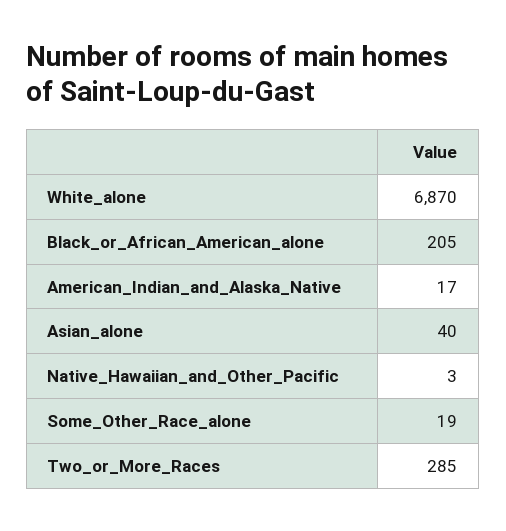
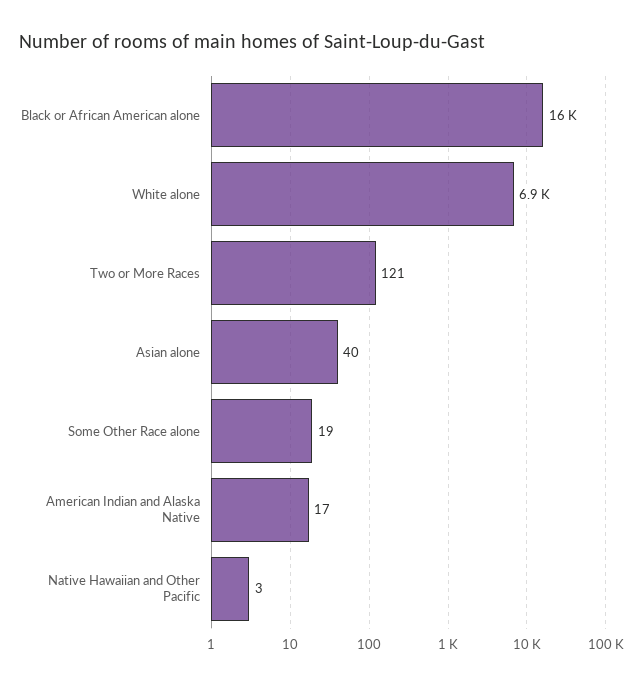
  {
    "White_alone": 6870,
-   "Black_or_African_American_alone": 205,
+   "Black_or_African_American_alone": 16000,
    "American_Indian_and_Alaska_Native": 17,
    "Asian_alone": 40,
    "Native_Hawaiian_and_Other_Pacific": 3,
    "Some_Other_Race_alone": 19,
-   "Two_or_More_Races": 285
+   "Two_or_More_Races": 121
  }

